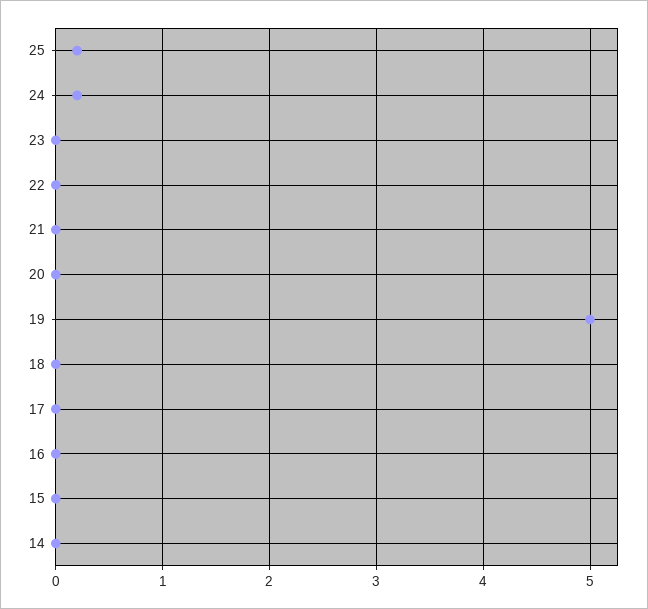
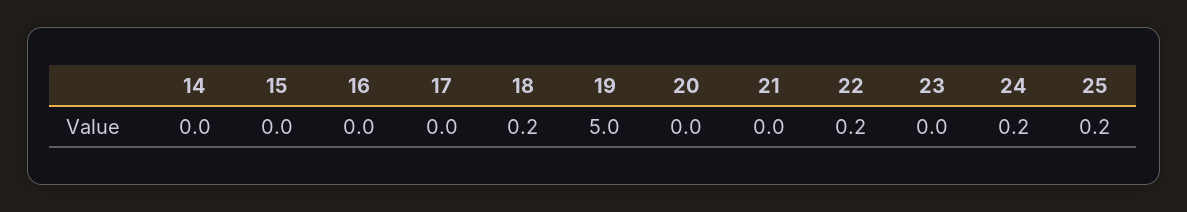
  {
    "25": 0.2,
    "24": 0.2,
    "23": 0,
-   "22": 0,
+   "22": 0.2,
    "21": 0,
    "20": 0,
    "19": 5,
-   "18": 0,
+   "18": 0.2,
    "17": 0,
    "16": 0,
    "15": 0,
    "14": 0
  }

